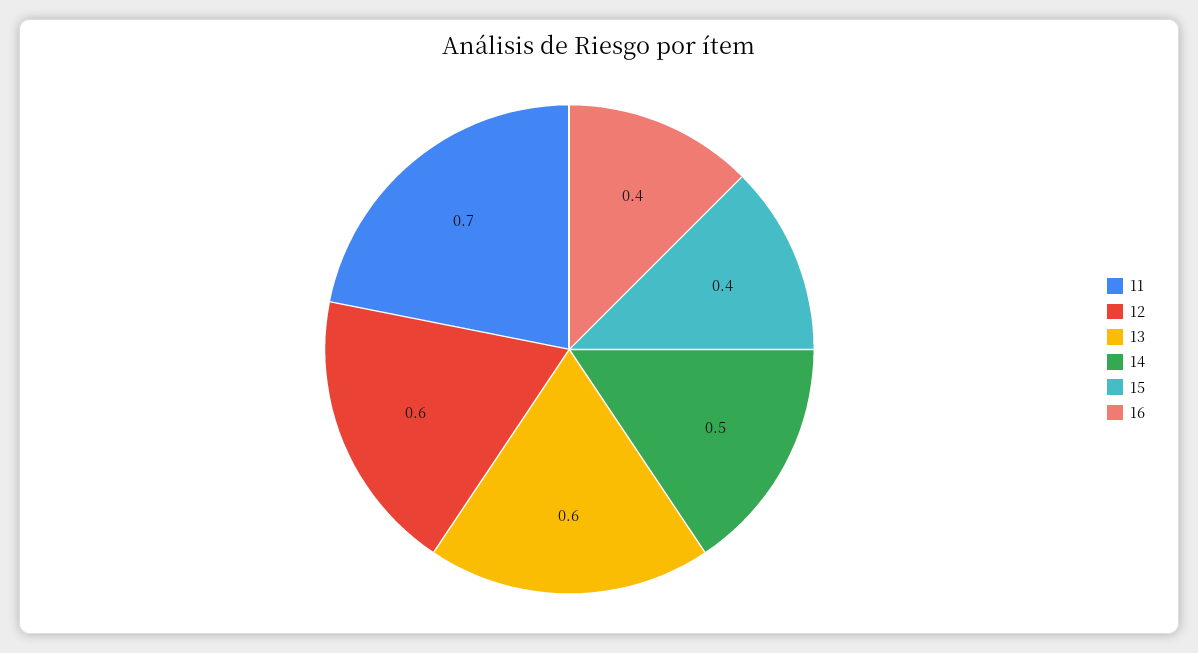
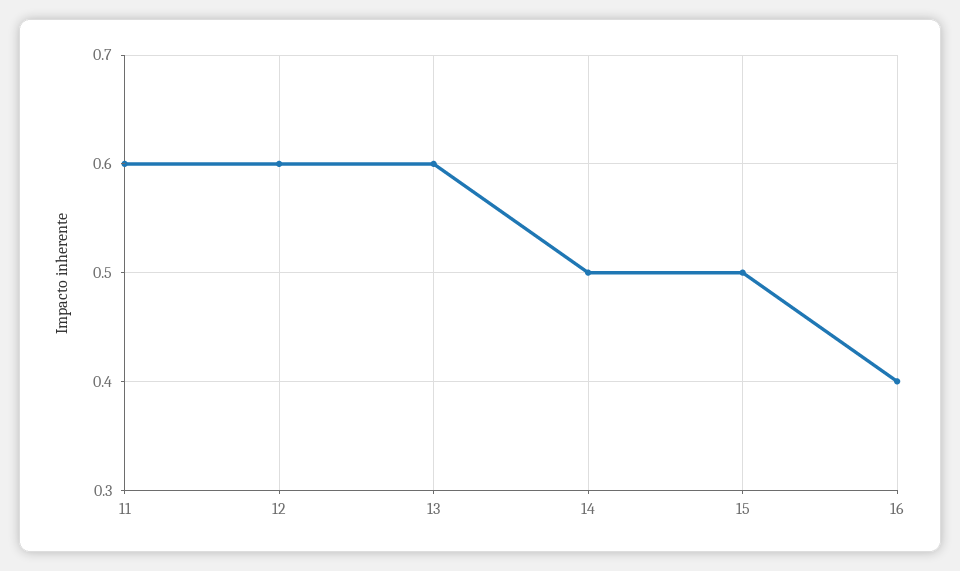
  {
-   "11": 0.7,
+   "11": 0.6,
    "12": 0.6,
    "13": 0.6,
    "14": 0.5,
-   "15": 0.4,
+   "15": 0.5,
    "16": 0.4
  }

